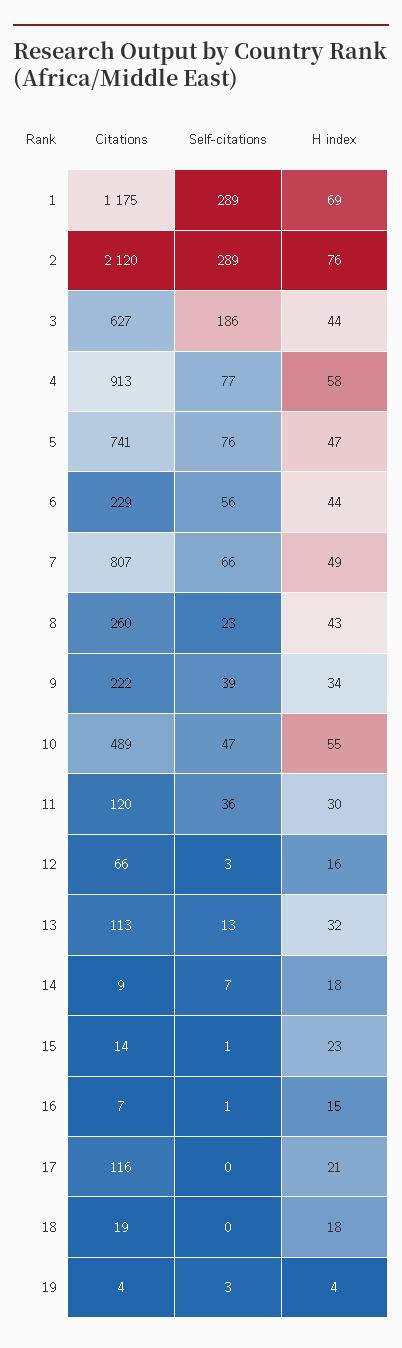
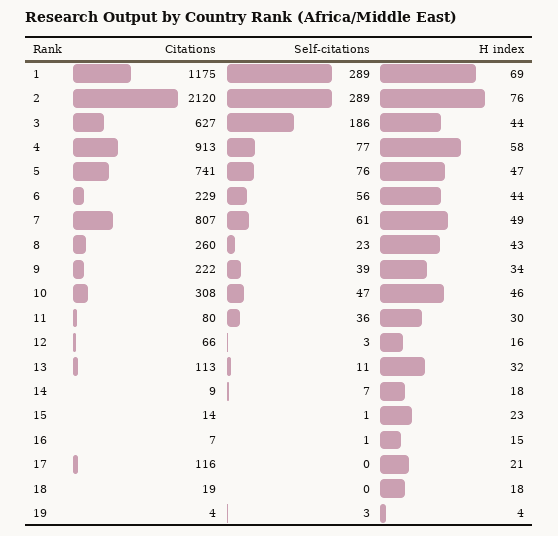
  {
    "Citations": {
      "1": 1175,
      "2": 2120,
      "3": 627,
      "4": 913,
      "5": 741,
      "6": 229,
      "7": 807,
      "8": 260,
      "9": 222,
-     "10": 489,
+     "10": 308,
-     "11": 120,
+     "11": 80,
      "12": 66,
      "13": 113,
      "14": 9,
      "15": 14,
      "16": 7,
      "17": 116,
      "18": 19,
      "19": 4
    },
    "Self-citations": {
      "1": 289,
      "2": 289,
      "3": 186,
      "4": 77,
      "5": 76,
      "6": 56,
-     "7": 66,
+     "7": 61,
      "8": 23,
      "9": 39,
      "10": 47,
      "11": 36,
      "12": 3,
-     "13": 13,
+     "13": 11,
      "14": 7,
      "15": 1,
      "16": 1,
      "17": 0,
      "18": 0,
      "19": 3
    },
    "H index": {
      "1": 69,
      "2": 76,
      "3": 44,
      "4": 58,
      "5": 47,
      "6": 44,
      "7": 49,
      "8": 43,
      "9": 34,
-     "10": 55,
+     "10": 46,
      "11": 30,
      "12": 16,
      "13": 32,
      "14": 18,
      "15": 23,
      "16": 15,
      "17": 21,
      "18": 18,
      "19": 4
    }
  }

